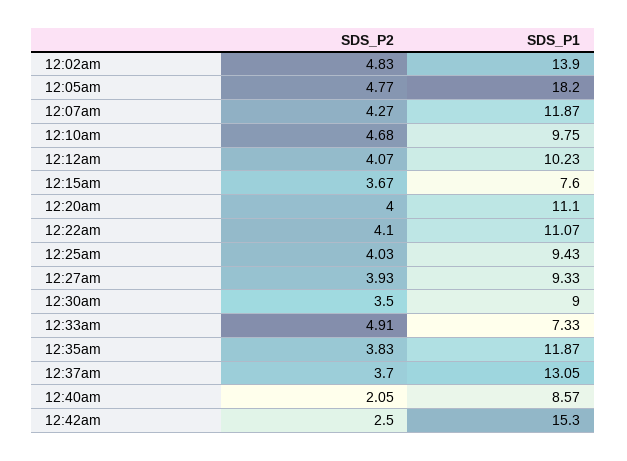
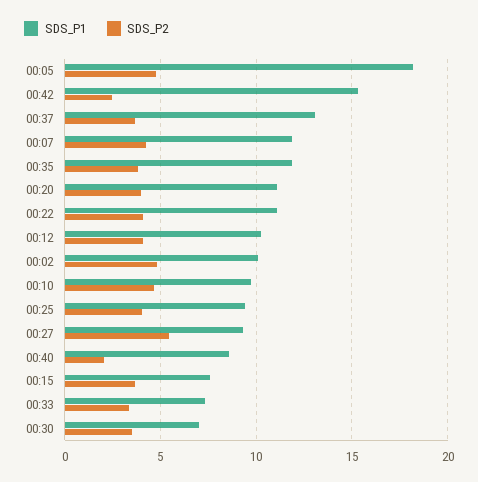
  {
    "SDS_P2": {
      "12:02am": 4.83,
      "12:05am": 4.77,
      "12:07am": 4.27,
      "12:10am": 4.68,
      "12:12am": 4.07,
      "12:15am": 3.67,
      "12:20am": 4,
      "12:22am": 4.1,
      "12:25am": 4.03,
-     "12:27am": 3.93,
+     "12:27am": 5.5,
      "12:30am": 3.5,
-     "12:33am": 4.91,
+     "12:33am": 3.5,
      "12:35am": 3.83,
      "12:37am": 3.7,
      "12:40am": 2.05,
      "12:42am": 2.5
    },
    "SDS_P1": {
-     "12:02am": 13.9,
+     "12:02am": 10,
      "12:05am": 18.2,
      "12:07am": 11.87,
      "12:10am": 9.75,
      "12:12am": 10.23,
      "12:15am": 7.6,
      "12:20am": 11.1,
      "12:22am": 11.07,
      "12:25am": 9.43,
      "12:27am": 9.33,
-     "12:30am": 9,
+     "12:30am": 7,
      "12:33am": 7.33,
      "12:35am": 11.87,
      "12:37am": 13.05,
      "12:40am": 8.57,
      "12:42am": 15.3
    }
  }

